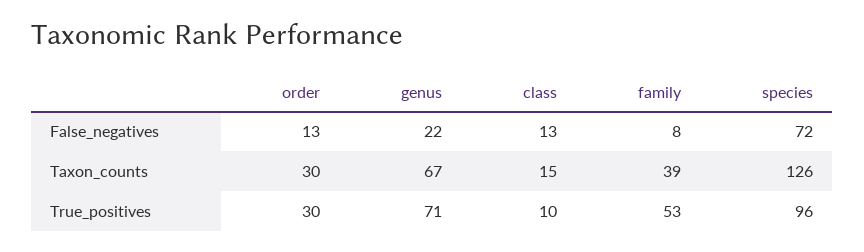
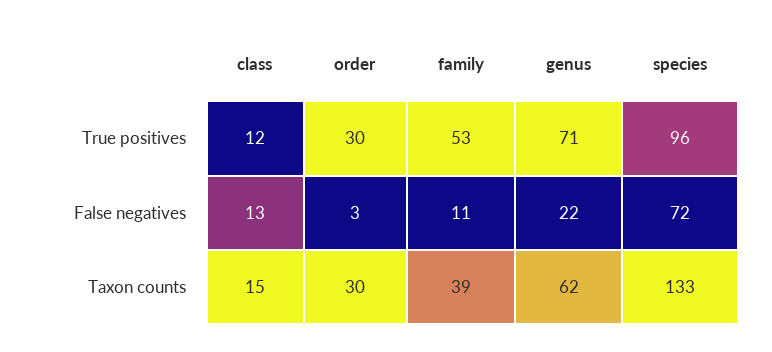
  {
    "order": {
-     "False_negatives": 13,
+     "False_negatives": 3,
      "Taxon_counts": 30,
      "True_positives": 30
    },
    "genus": {
      "False_negatives": 22,
-     "Taxon_counts": 67,
+     "Taxon_counts": 62,
      "True_positives": 71
    },
    "class": {
      "False_negatives": 13,
      "Taxon_counts": 15,
-     "True_positives": 10
+     "True_positives": 12
    },
    "family": {
-     "False_negatives": 8,
+     "False_negatives": 11,
      "Taxon_counts": 39,
      "True_positives": 53
    },
    "species": {
      "False_negatives": 72,
-     "Taxon_counts": 126,
+     "Taxon_counts": 133,
      "True_positives": 96
    }
  }

